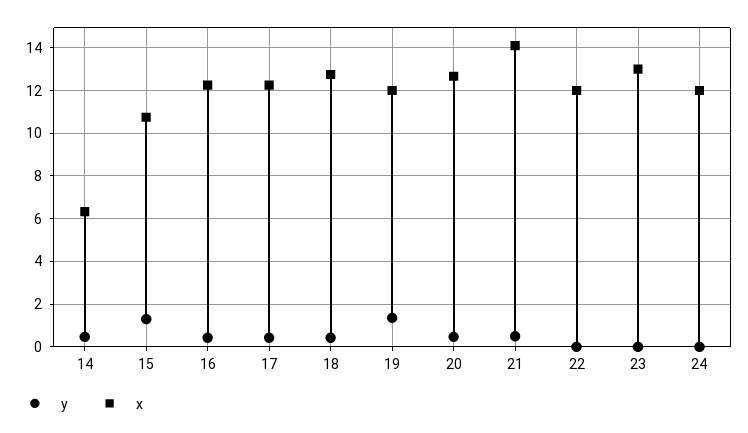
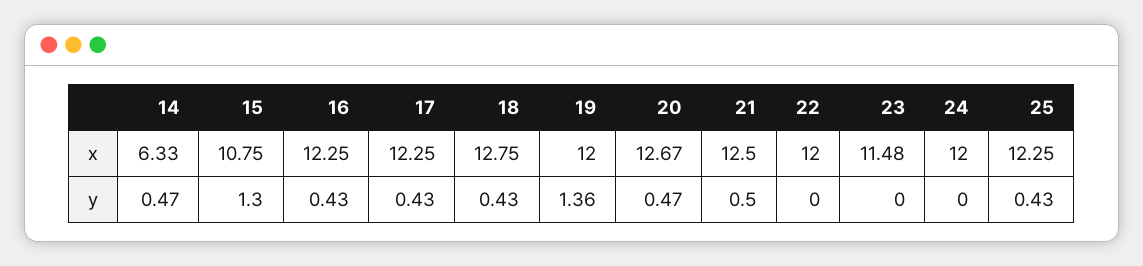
  {
    "y": {
      "14": 0.47,
      "15": 1.3,
      "16": 0.43,
      "17": 0.43,
      "18": 0.43,
      "19": 1.36,
      "20": 0.47,
      "21": 0.5,
      "22": 0,
      "23": 0,
-     "24": 0
+     "24": 0,
+     "25": 0.43
    },
    "x": {
      "14": 6.33,
      "15": 10.75,
      "16": 12.25,
      "17": 12.25,
      "18": 12.75,
      "19": 12,
      "20": 12.67,
-     "21": 14,
+     "21": 12.5,
      "22": 12,
-     "23": 13,
+     "23": 11.48,
-     "24": 12
+     "24": 12,
+     "25": 12.25
    }
  }

